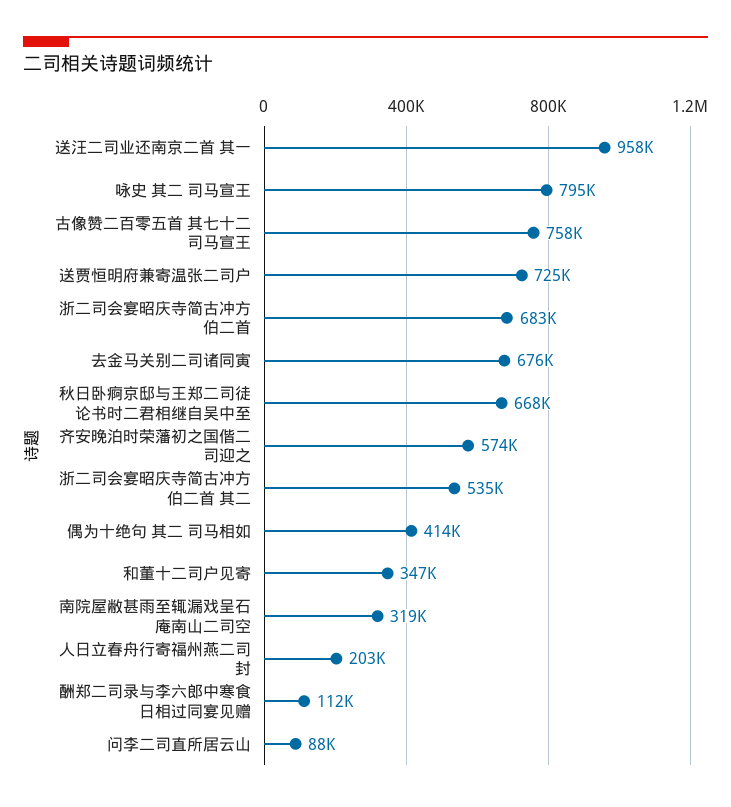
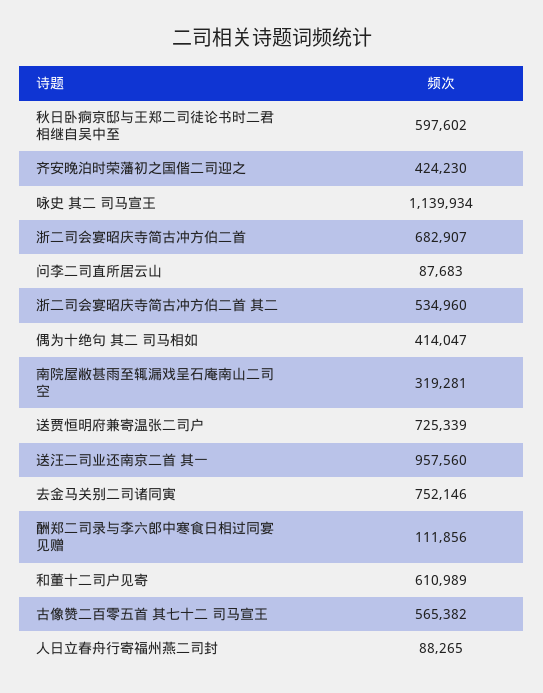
  {
    "送汪二司业还南京二首 其一": 957560,
-   "咏史 其二 司马宣王": 795000,
+   "咏史 其二 司马宣王": 1139934,
-   "古像赞二百零五首 其七十二 司马宣王": 758000,
+   "古像赞二百零五首 其七十二 司马宣王": 565382,
    "送贾恒明府兼寄温张二司户": 725339,
    "浙二司会宴昭庆寺简古冲方伯二首": 682907,
-   "去金马关别二司诸同寅": 676000,
+   "去金马关别二司诸同寅": 752146,
-   "秋日卧痾京邸与王郑二司徒论书时二君相继自吴中至": 668000,
+   "秋日卧痾京邸与王郑二司徒论书时二君相继自吴中至": 597602,
-   "齐安晚泊时荣藩初之国偕二司迎之": 574000,
+   "齐安晚泊时荣藩初之国偕二司迎之": 424230,
    "浙二司会宴昭庆寺简古冲方伯二首 其二": 534960,
    "偶为十绝句 其二 司马相如": 414047,
-   "和董十二司户见寄": 347000,
+   "和董十二司户见寄": 610989,
    "南院屋敝甚雨至辄漏戏呈石庵南山二司空": 319281,
-   "人日立春舟行寄福州燕二司封": 203000,
+   "人日立春舟行寄福州燕二司封": 88265,
    "酬郑二司录与李六郎中寒食日相过同宴见赠": 111856,
    "问李二司直所居云山": 87683
  }

